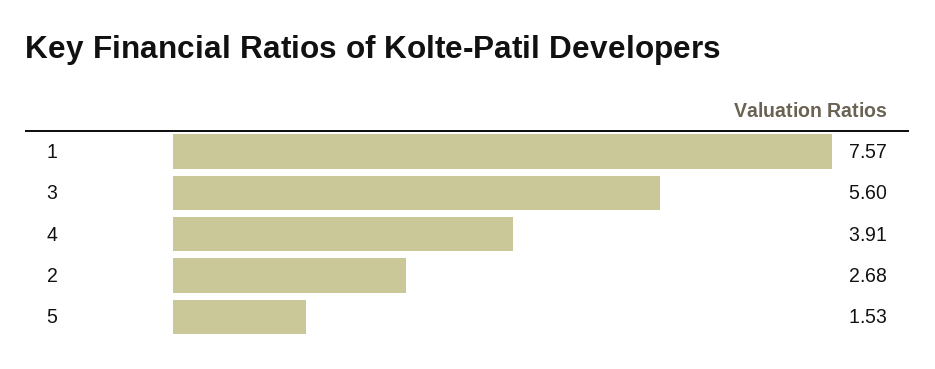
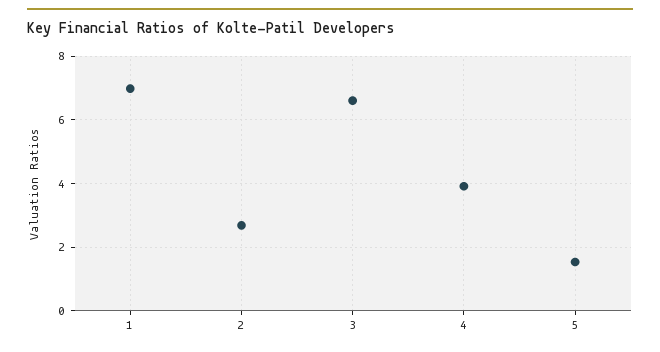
  {
-   "1": 7.57,
+   "1": 7,
-   "3": 5.6,
+   "3": 6.6,
    "4": 3.91,
    "2": 2.68,
    "5": 1.53
  }

